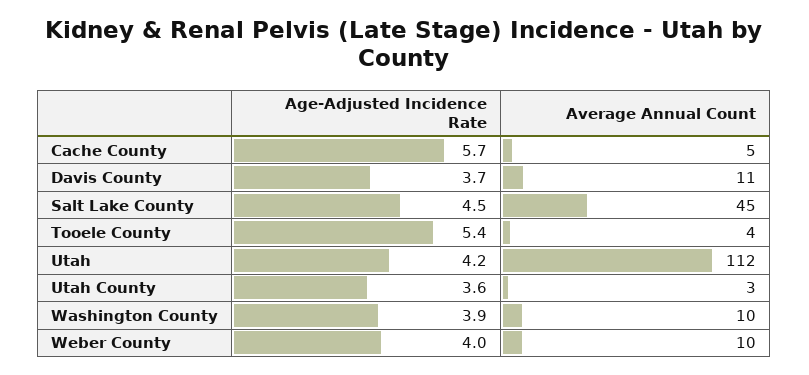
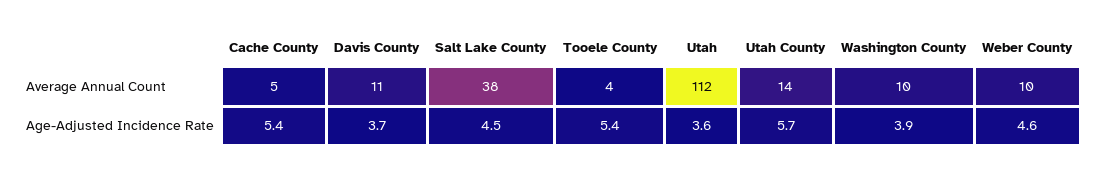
  {
    "Age-Adjusted Incidence Rate": {
-     "Cache County": 5.7,
+     "Cache County": 5.4,
      "Davis County": 3.7,
      "Salt Lake County": 4.5,
      "Tooele County": 5.4,
-     "Utah": 4.2,
+     "Utah": 3.6,
-     "Utah County": 3.6,
+     "Utah County": 5.7,
      "Washington County": 3.9,
-     "Weber County": 4
+     "Weber County": 4.6
    },
    "Average Annual Count": {
      "Cache County": 5,
      "Davis County": 11,
-     "Salt Lake County": 45,
+     "Salt Lake County": 38,
      "Tooele County": 4,
      "Utah": 112,
-     "Utah County": 3,
+     "Utah County": 14,
      "Washington County": 10,
      "Weber County": 10
    }
  }

